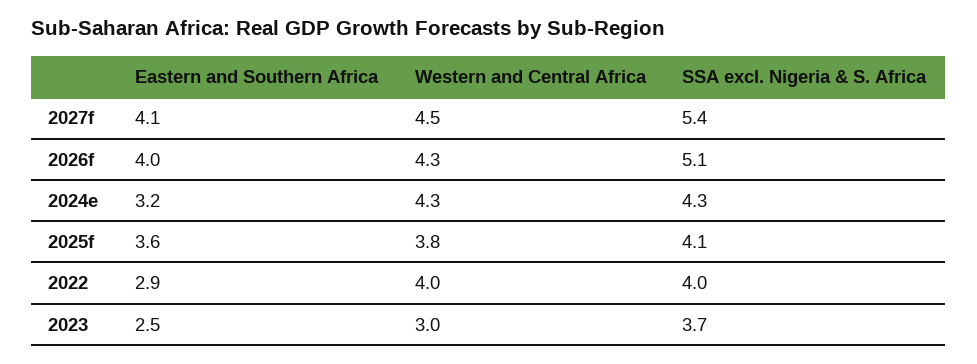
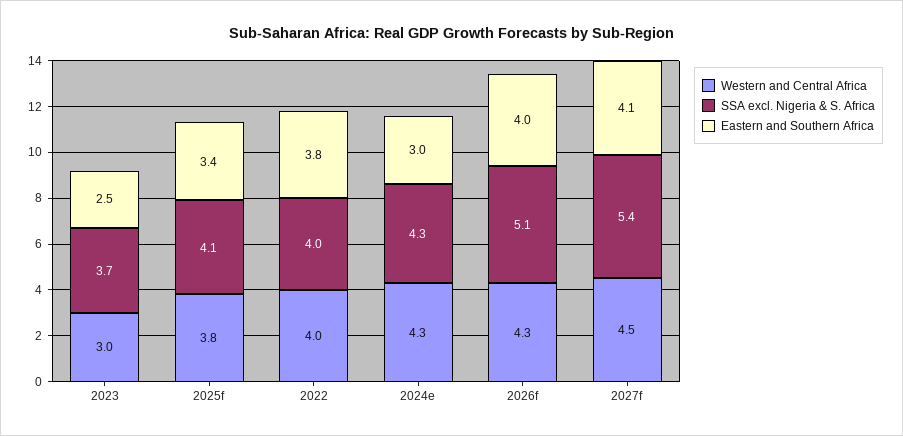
  {
    "Eastern and Southern Africa": {
      "2027f": 4.1,
      "2026f": 4,
-     "2024e": 3.2,
+     "2024e": 3,
-     "2025f": 3.6,
+     "2025f": 3.4,
-     "2022": 2.9,
+     "2022": 3.8,
      "2023": 2.5
    },
    "Western and Central Africa": {
      "2027f": 4.5,
      "2026f": 4.3,
      "2024e": 4.3,
      "2025f": 3.8,
      "2022": 4,
      "2023": 3
    },
    "SSA excl. Nigeria & S. Africa": {
      "2027f": 5.4,
      "2026f": 5.1,
      "2024e": 4.3,
      "2025f": 4.1,
      "2022": 4,
      "2023": 3.7
    }
  }

